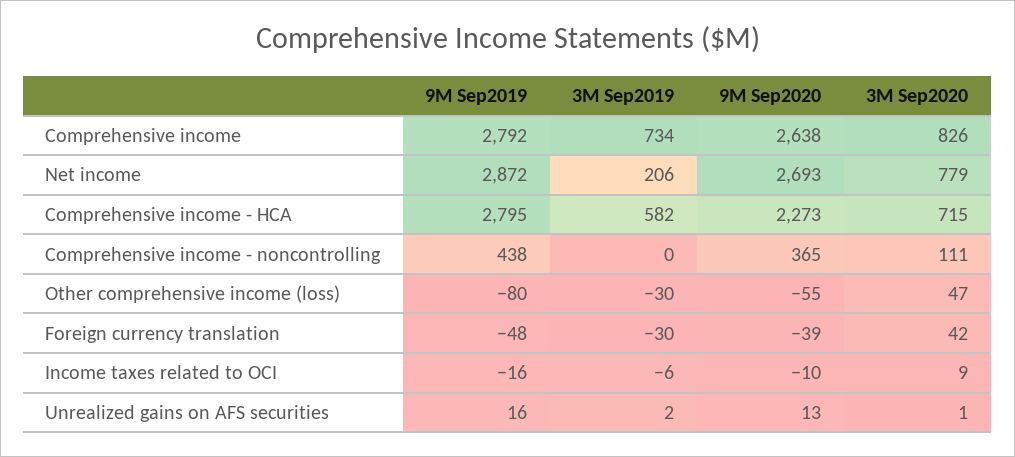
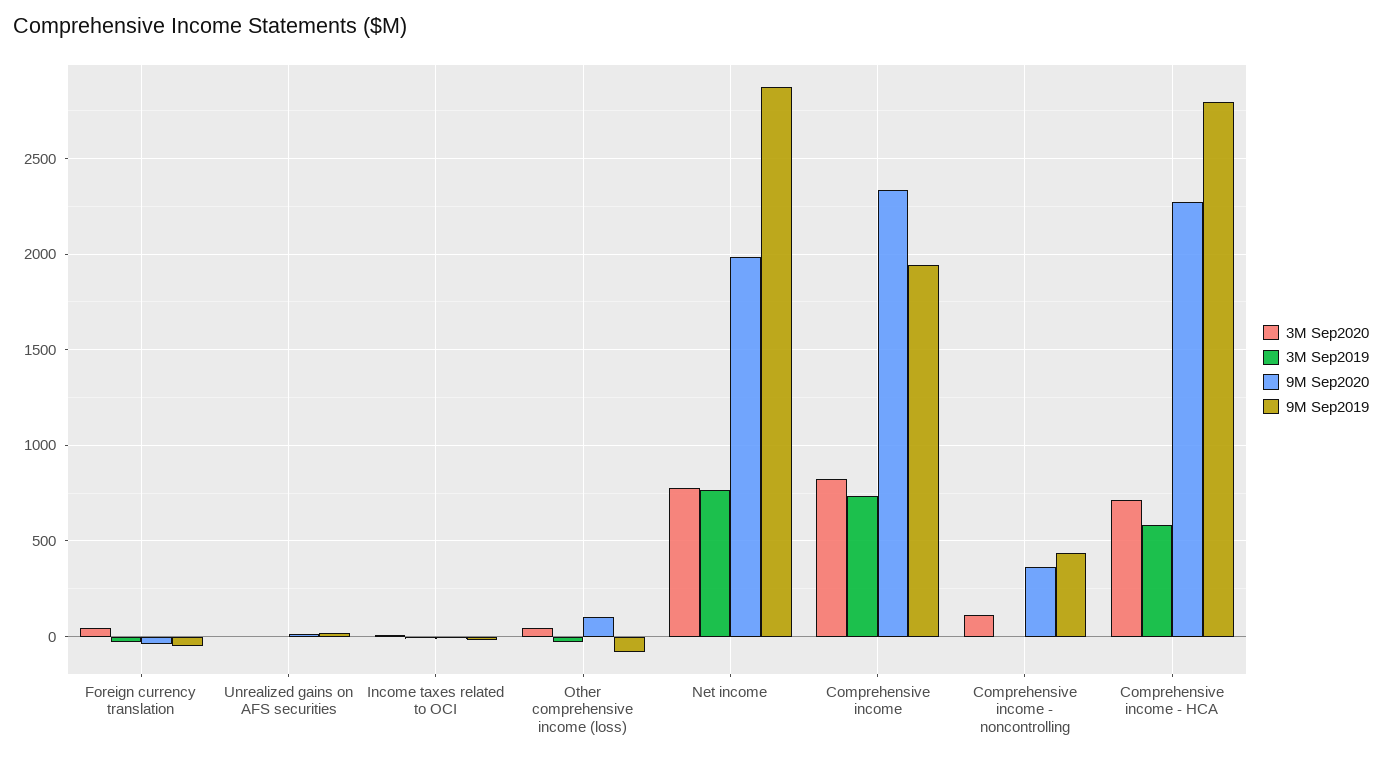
  {
    "9M Sep2019": {
-     "Comprehensive income": 2792,
+     "Comprehensive income": 1950,
      "Net income": 2872,
      "Comprehensive income - HCA": 2795,
      "Comprehensive income - noncontrolling": 438,
      "Other comprehensive income (loss)": -80,
      "Foreign currency translation": -48,
      "Income taxes related to OCI": -16,
      "Unrealized gains on AFS securities": 16
    },
    "3M Sep2019": {
      "Comprehensive income": 734,
-     "Net income": 206,
+     "Net income": 750,
      "Comprehensive income - HCA": 582,
      "Comprehensive income - noncontrolling": 0,
      "Other comprehensive income (loss)": -30,
      "Foreign currency translation": -30,
      "Income taxes related to OCI": -6,
      "Unrealized gains on AFS securities": 2
    },
    "9M Sep2020": {
-     "Comprehensive income": 2638,
+     "Comprehensive income": 2350,
-     "Net income": 2693,
+     "Net income": 2000,
      "Comprehensive income - HCA": 2273,
      "Comprehensive income - noncontrolling": 365,
-     "Other comprehensive income (loss)": -55,
+     "Other comprehensive income (loss)": 100,
      "Foreign currency translation": -39,
      "Income taxes related to OCI": -10,
      "Unrealized gains on AFS securities": 13
    },
    "3M Sep2020": {
      "Comprehensive income": 826,
      "Net income": 779,
      "Comprehensive income - HCA": 715,
      "Comprehensive income - noncontrolling": 111,
      "Other comprehensive income (loss)": 47,
      "Foreign currency translation": 42,
      "Income taxes related to OCI": 9,
      "Unrealized gains on AFS securities": 1
    }
  }

